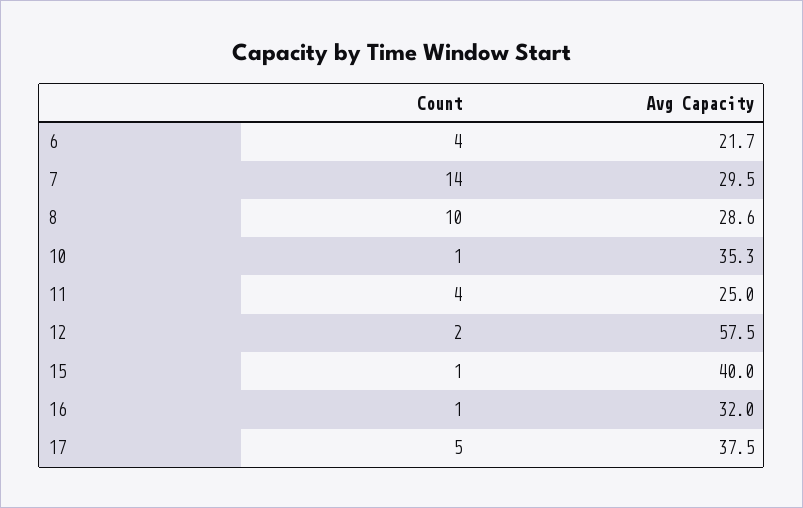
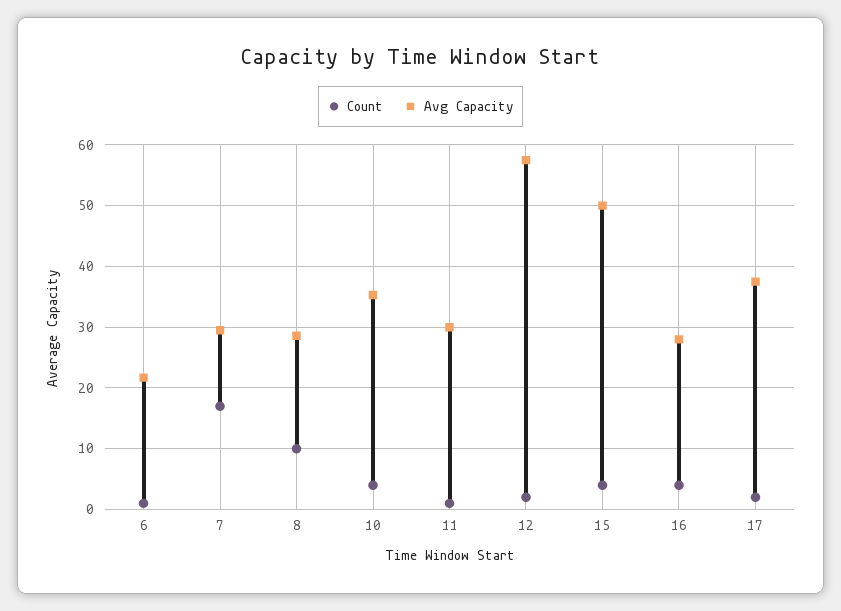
  {
    "Count": {
-     "6": 4,
+     "6": 1,
-     "7": 14,
+     "7": 17,
      "8": 10,
-     "10": 1,
+     "10": 4,
-     "11": 4,
+     "11": 1,
      "12": 2,
-     "15": 1,
+     "15": 4,
-     "16": 1,
+     "16": 4,
-     "17": 5
+     "17": 2
    },
    "Avg Capacity": {
      "6": 21.7,
      "7": 29.5,
      "8": 28.6,
      "10": 35.3,
-     "11": 25,
+     "11": 30,
      "12": 57.5,
-     "15": 40,
+     "15": 50,
-     "16": 32,
+     "16": 28,
      "17": 37.5
    }
  }

